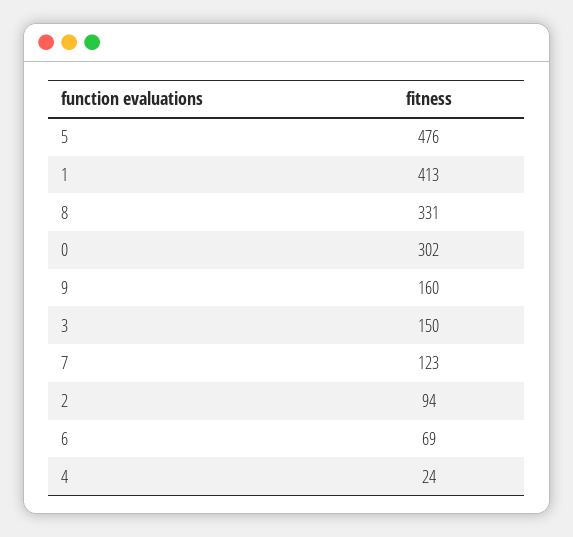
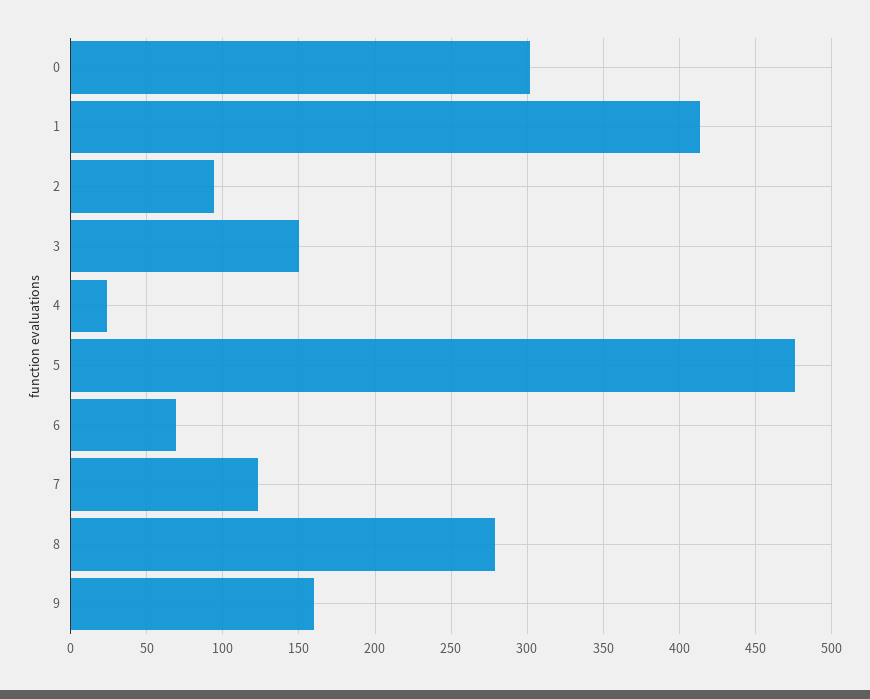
  {
    "5": 476,
    "1": 413,
-   "8": 331,
+   "8": 280,
    "0": 302,
    "9": 160,
    "3": 150,
    "7": 123,
    "2": 94,
    "6": 69,
    "4": 24
  }

